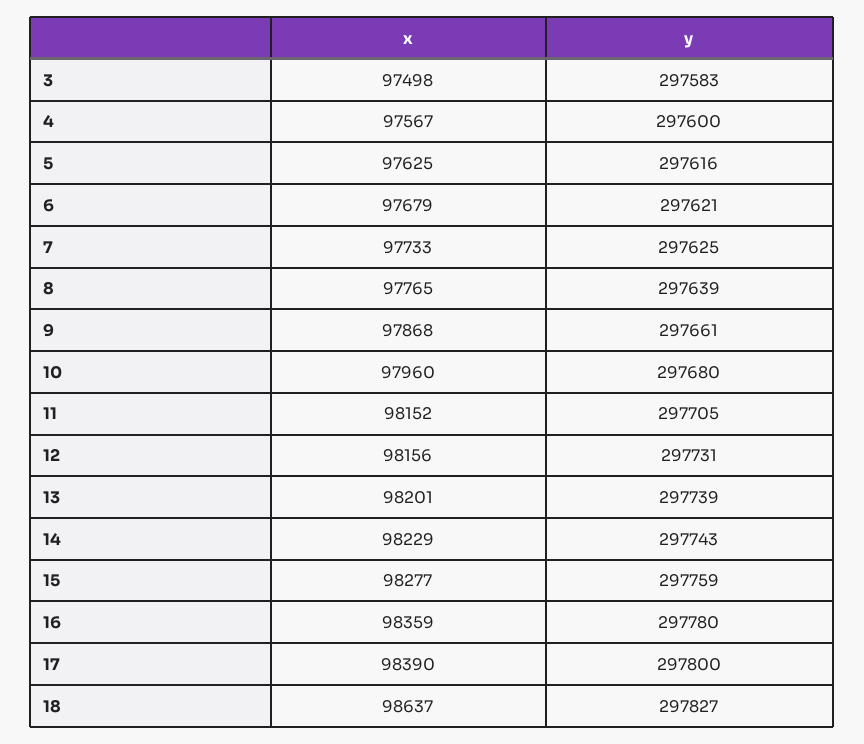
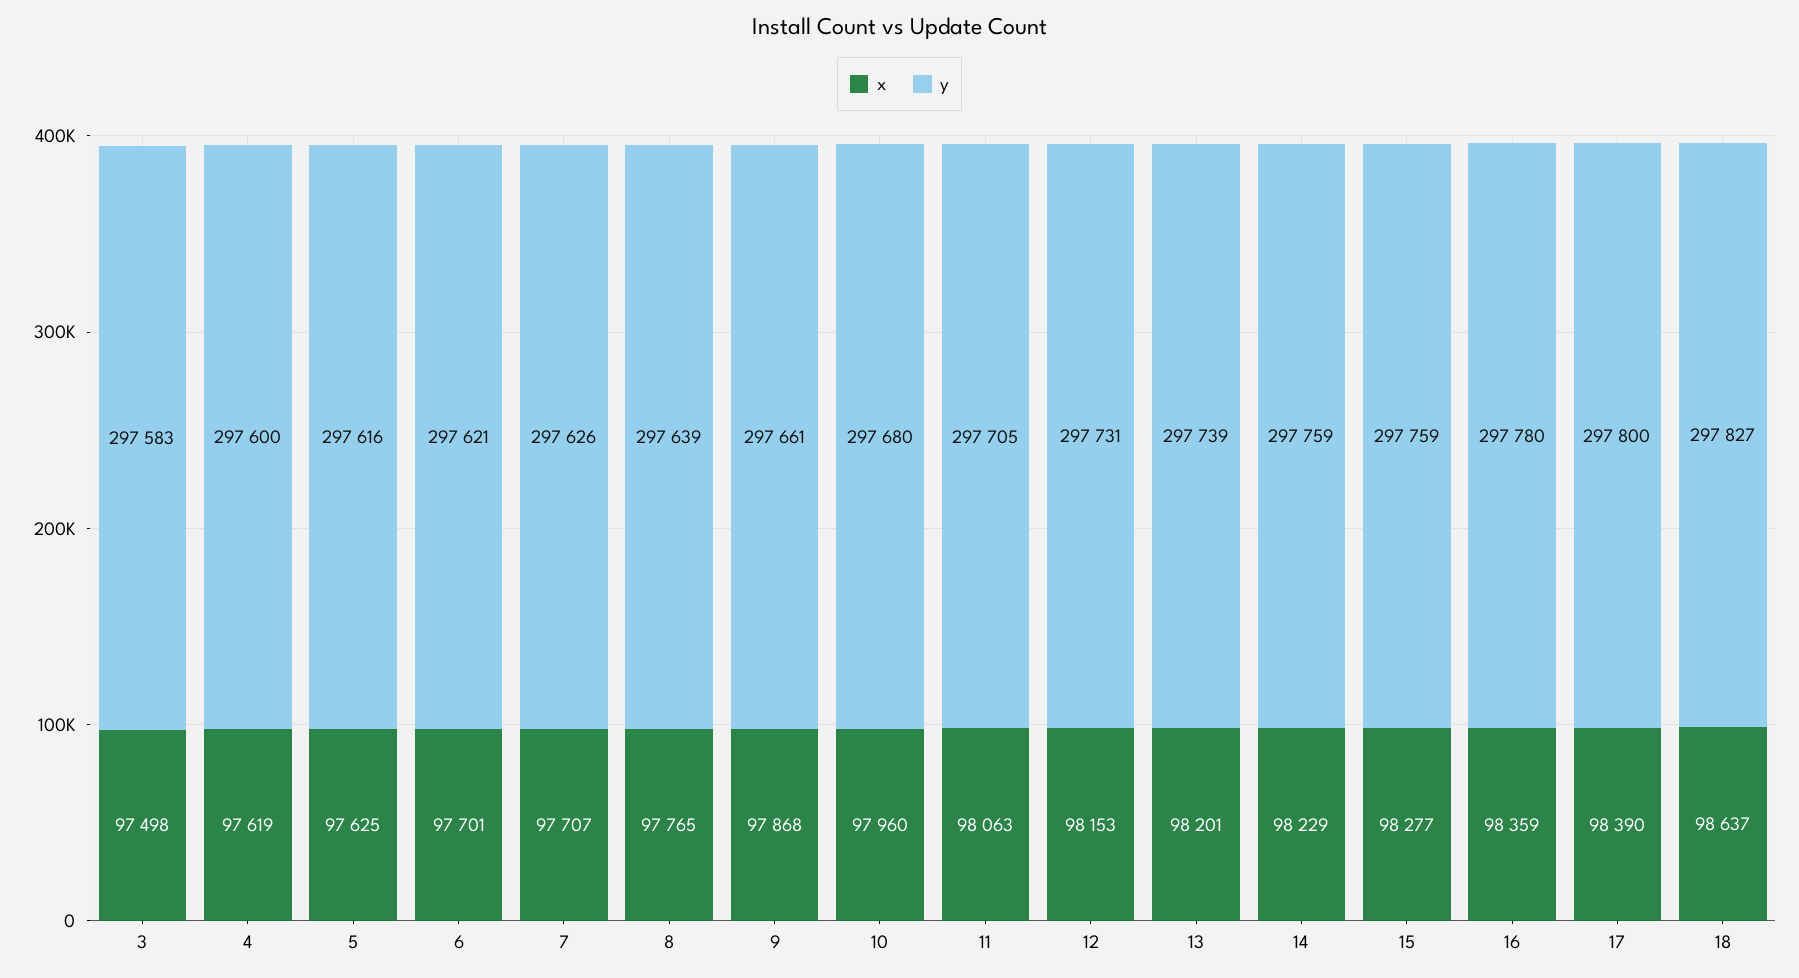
  {
    "x": {
      "3": 97498,
-     "4": 97567,
+     "4": 97619,
      "5": 97625,
-     "6": 97679,
+     "6": 97701,
-     "7": 97733,
+     "7": 97707,
      "8": 97765,
      "9": 97868,
      "10": 97960,
-     "11": 98152,
+     "11": 98063,
-     "12": 98156,
+     "12": 98153,
      "13": 98201,
      "14": 98229,
      "15": 98277,
      "16": 98359,
      "17": 98390,
      "18": 98637
    },
    "y": {
      "3": 297583,
      "4": 297600,
      "5": 297616,
      "6": 297621,
-     "7": 297625,
+     "7": 297626,
      "8": 297639,
      "9": 297661,
      "10": 297680,
      "11": 297705,
      "12": 297731,
      "13": 297739,
-     "14": 297743,
+     "14": 297759,
      "15": 297759,
      "16": 297780,
      "17": 297800,
      "18": 297827
    }
  }

